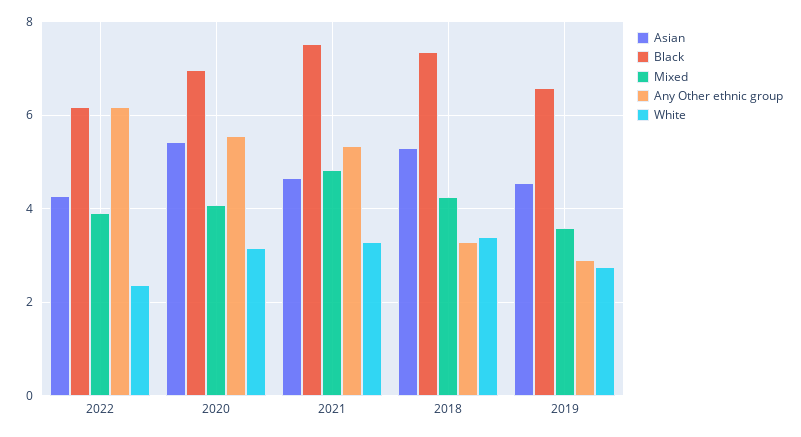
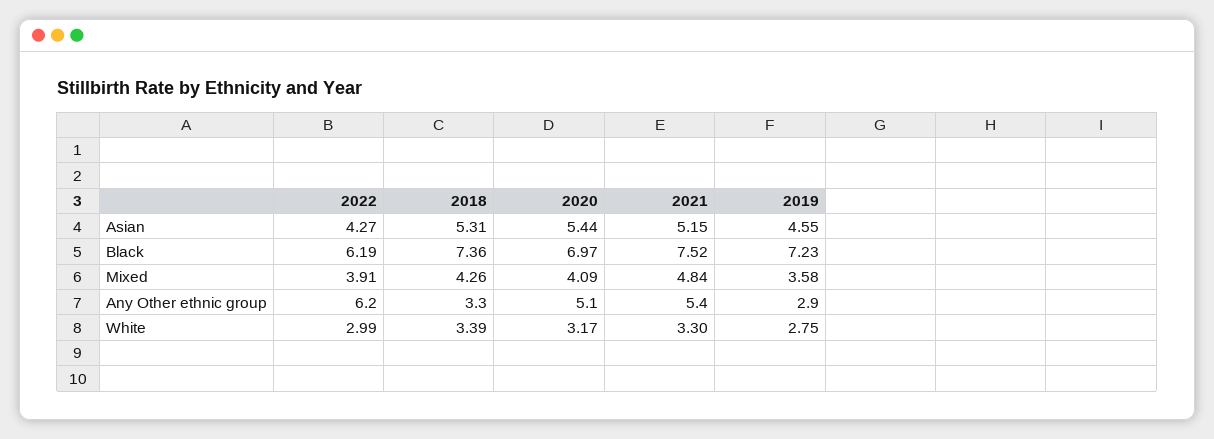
  {
    "Asian": {
      "2022": 4.27,
      "2020": 5.44,
-     "2021": 4.6,
+     "2021": 5.15,
      "2018": 5.31,
      "2019": 4.55
    },
    "Black": {
      "2022": 6.19,
      "2020": 6.97,
      "2021": 7.52,
      "2018": 7.36,
-     "2019": 6.6
+     "2019": 7.23
    },
    "Mixed": {
      "2022": 3.91,
      "2020": 4.09,
      "2021": 4.84,
      "2018": 4.26,
      "2019": 3.58
    },
    "Any Other ethnic group": {
      "2022": 6.2,
-     "2020": 5.6,
+     "2020": 5.1,
      "2021": 5.4,
      "2018": 3.3,
      "2019": 2.9
    },
    "White": {
-     "2022": 2.4,
+     "2022": 2.99,
      "2020": 3.17,
      "2021": 3.3,
      "2018": 3.39,
      "2019": 2.75
    }
  }

